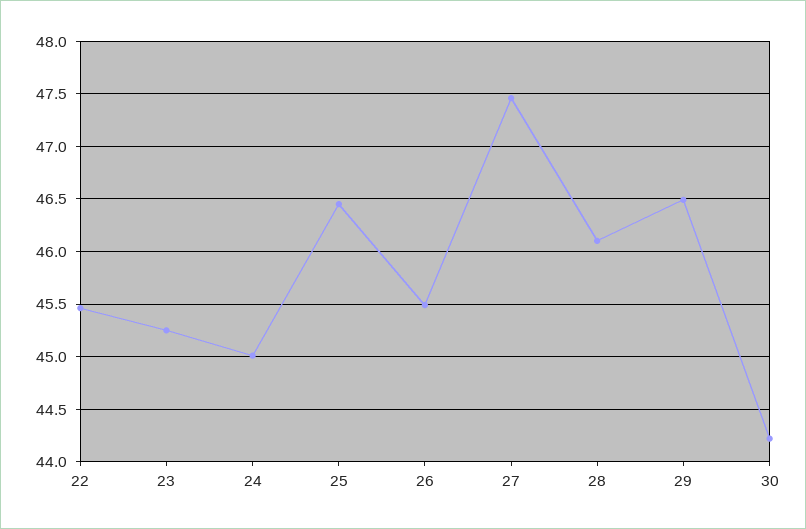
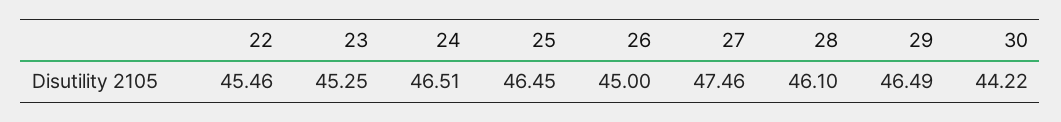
  {
    "22": 45.46,
    "23": 45.25,
-   "24": 45,
+   "24": 46.51,
    "25": 46.45,
-   "26": 45.5,
+   "26": 45,
    "27": 47.46,
    "28": 46.1,
    "29": 46.49,
    "30": 44.22
  }

